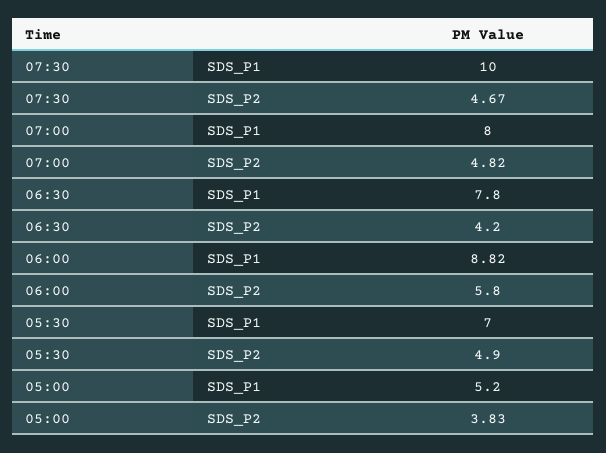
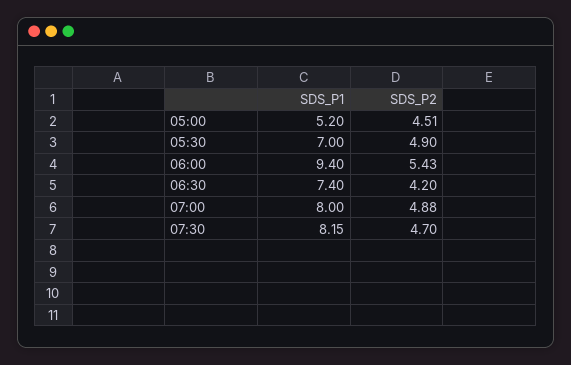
  {
    "07:30": {
-     "SDS_P1": 10,
+     "SDS_P1": 8.15,
-     "SDS_P2": 4.67
+     "SDS_P2": 4.7
    },
    "07:00": {
      "SDS_P1": 8,
-     "SDS_P2": 4.82
+     "SDS_P2": 4.88
    },
    "06:30": {
-     "SDS_P1": 7.8,
+     "SDS_P1": 7.4,
      "SDS_P2": 4.2
    },
    "06:00": {
-     "SDS_P1": 8.82,
+     "SDS_P1": 9.4,
-     "SDS_P2": 5.8
+     "SDS_P2": 5.43
    },
    "05:30": {
      "SDS_P1": 7,
      "SDS_P2": 4.9
    },
    "05:00": {
      "SDS_P1": 5.2,
-     "SDS_P2": 3.83
+     "SDS_P2": 4.51
    }
  }

